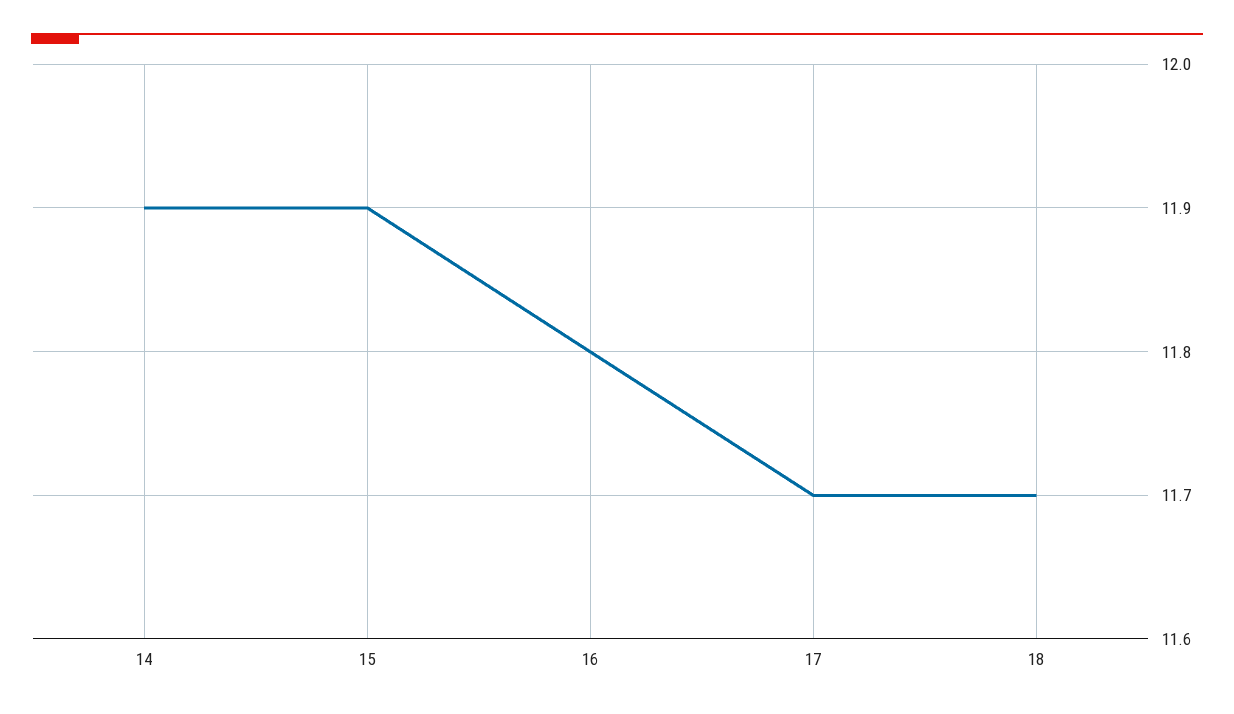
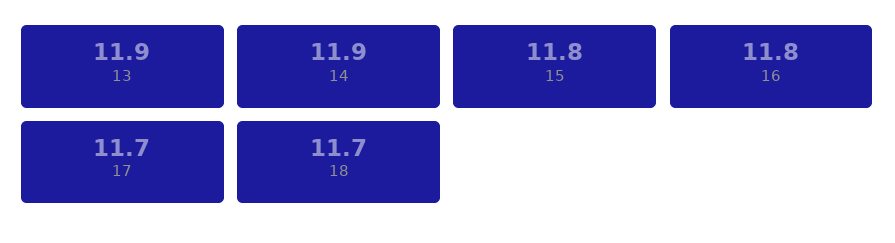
  {
    "14": 11.9,
-   "15": 11.9,
+   "15": 11.8,
    "16": 11.8,
    "17": 11.7,
-   "18": 11.7
+   "18": 11.7,
+   "13": 11.9
  }

